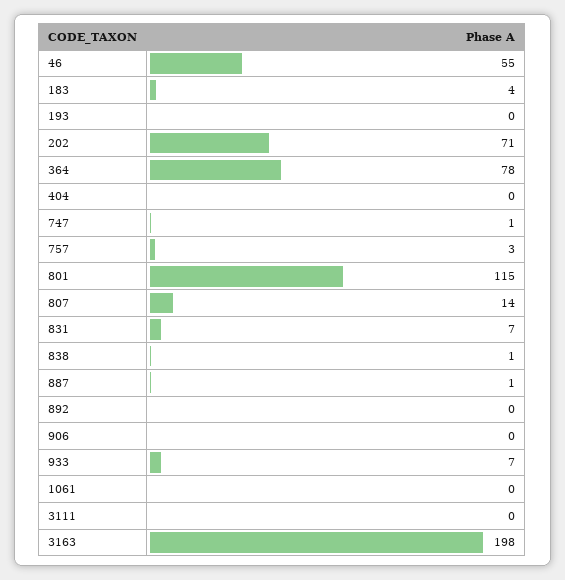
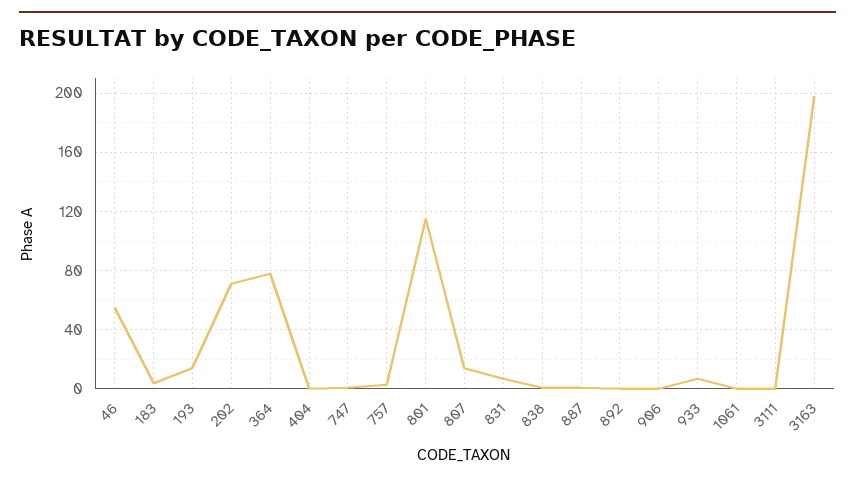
  {
    "46": 55,
    "183": 4,
-   "193": 0,
+   "193": 15,
    "202": 71,
    "364": 78,
    "404": 0,
    "747": 1,
    "757": 3,
    "801": 115,
    "807": 14,
    "831": 7,
    "838": 1,
    "887": 1,
    "892": 0,
    "906": 0,
    "933": 7,
    "1061": 0,
    "3111": 0,
    "3163": 198
  }

